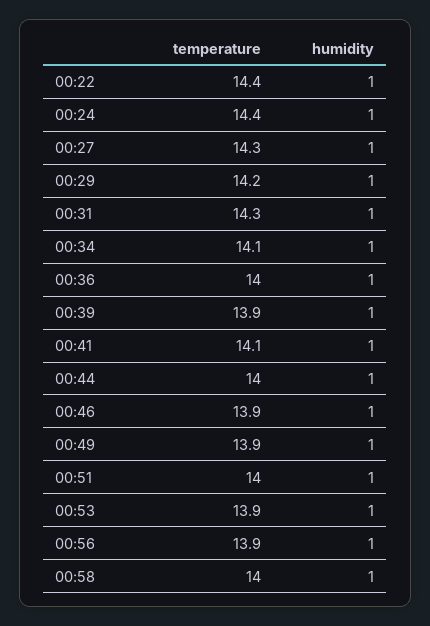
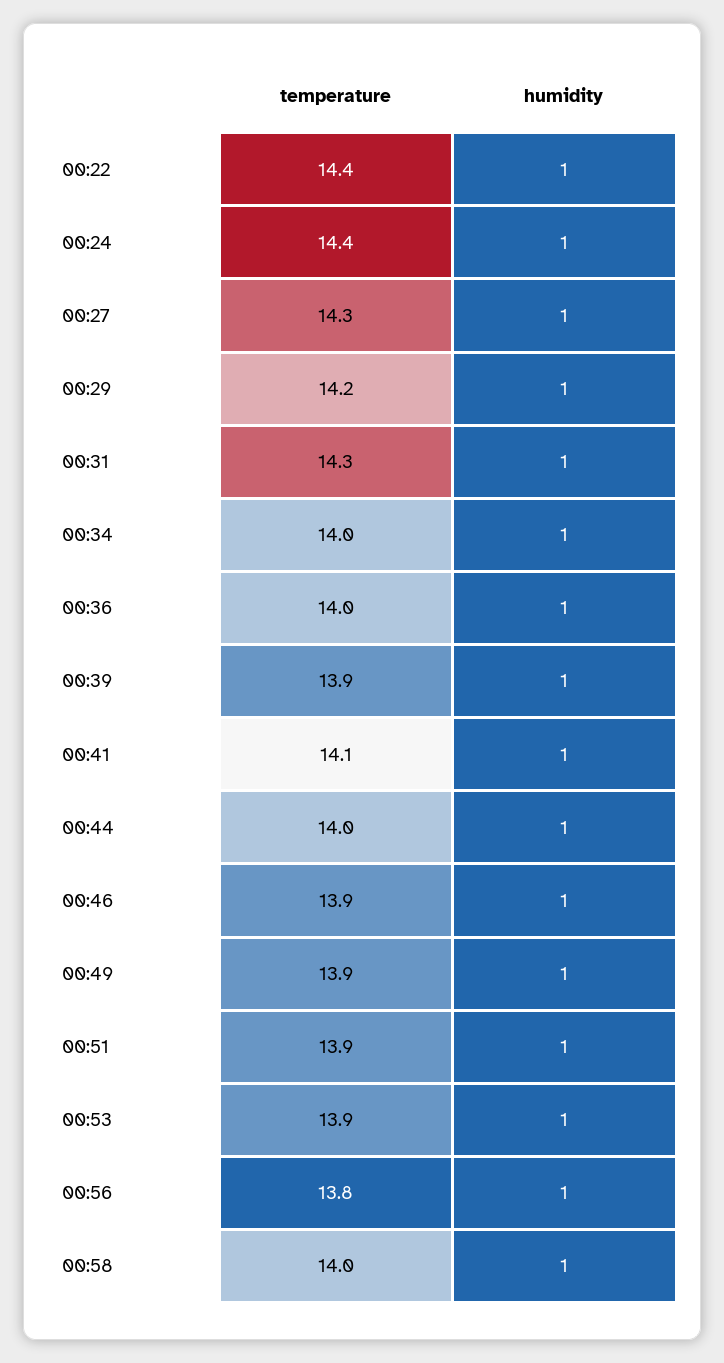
  {
    "temperature": {
      "00:22": 14.4,
      "00:24": 14.4,
      "00:27": 14.3,
      "00:29": 14.2,
      "00:31": 14.3,
-     "00:34": 14.1,
+     "00:34": 14,
      "00:36": 14,
      "00:39": 13.9,
      "00:41": 14.1,
      "00:44": 14,
      "00:46": 13.9,
      "00:49": 13.9,
-     "00:51": 14,
+     "00:51": 13.9,
      "00:53": 13.9,
-     "00:56": 13.9,
+     "00:56": 13.8,
      "00:58": 14
    },
    "humidity": {
      "00:22": 1,
      "00:24": 1,
      "00:27": 1,
      "00:29": 1,
      "00:31": 1,
      "00:34": 1,
      "00:36": 1,
      "00:39": 1,
      "00:41": 1,
      "00:44": 1,
      "00:46": 1,
      "00:49": 1,
      "00:51": 1,
      "00:53": 1,
      "00:56": 1,
      "00:58": 1
    }
  }

